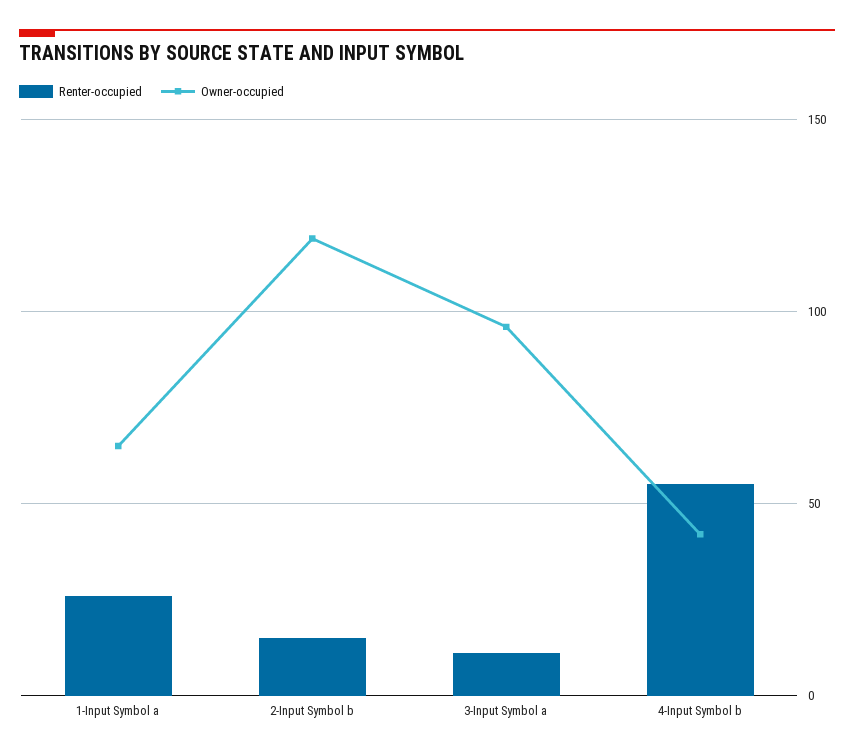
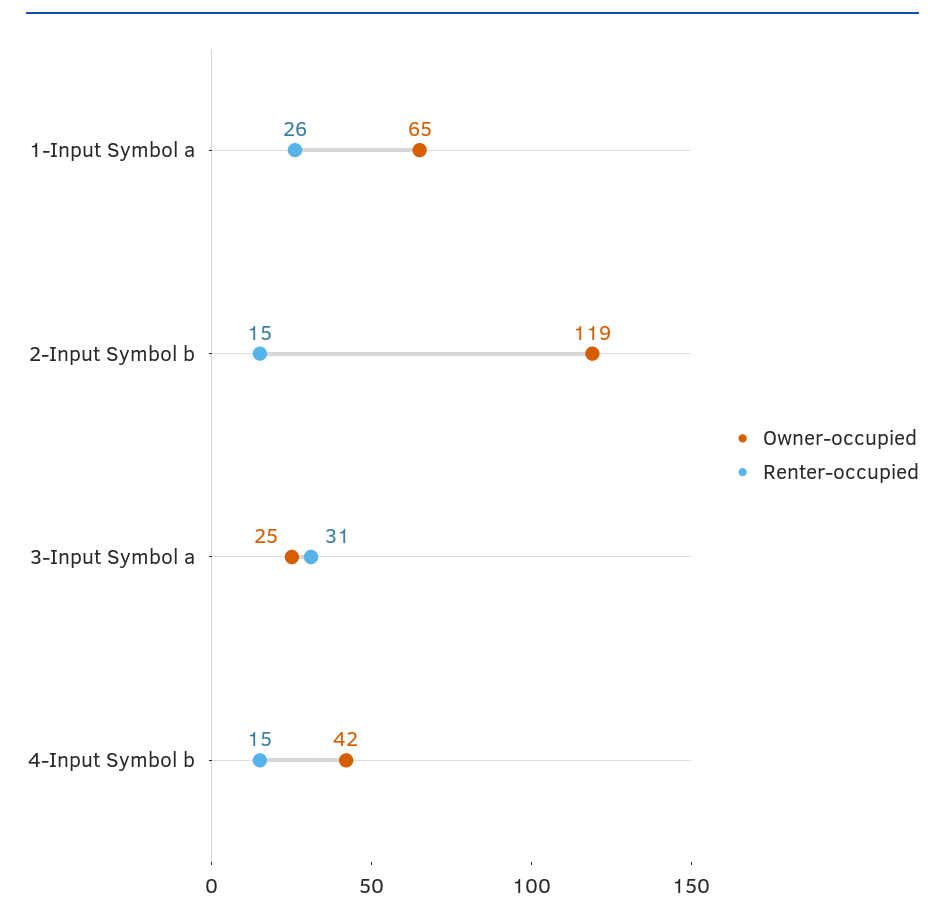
  {
    "Renter-occupied": {
      "1-Input Symbol a": 26,
      "2-Input Symbol b": 15,
-     "3-Input Symbol a": 10,
+     "3-Input Symbol a": 31,
-     "4-Input Symbol b": 55
+     "4-Input Symbol b": 15
    },
    "Owner-occupied": {
      "1-Input Symbol a": 65,
      "2-Input Symbol b": 119,
-     "3-Input Symbol a": 95,
+     "3-Input Symbol a": 25,
      "4-Input Symbol b": 42
    }
  }

